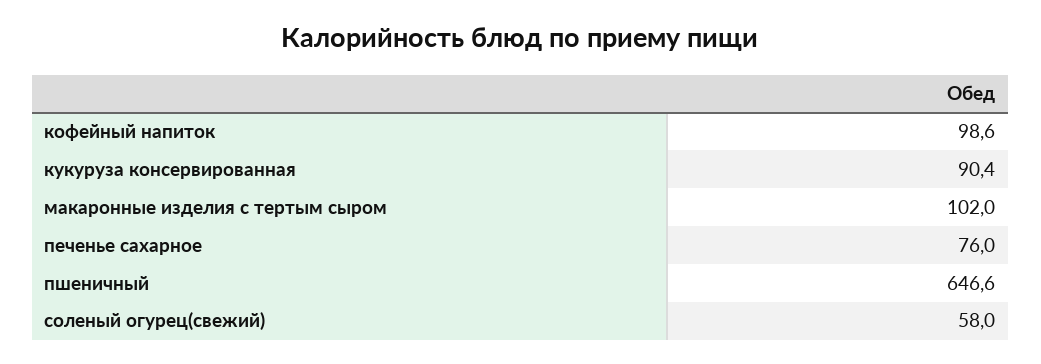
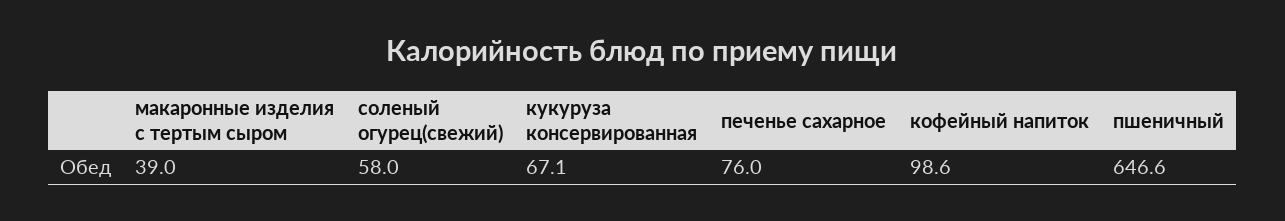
  {
    "кофейный напиток": 98.6,
-   "кукуруза консервированная": 90.4,
+   "кукуруза консервированная": 67.1,
-   "макаронные изделия с тертым сыром": 102,
+   "макаронные изделия с тертым сыром": 39,
    "печенье сахарное": 76,
    "пшеничный": 646.6,
    "соленый огурец(свежий)": 58
  }

